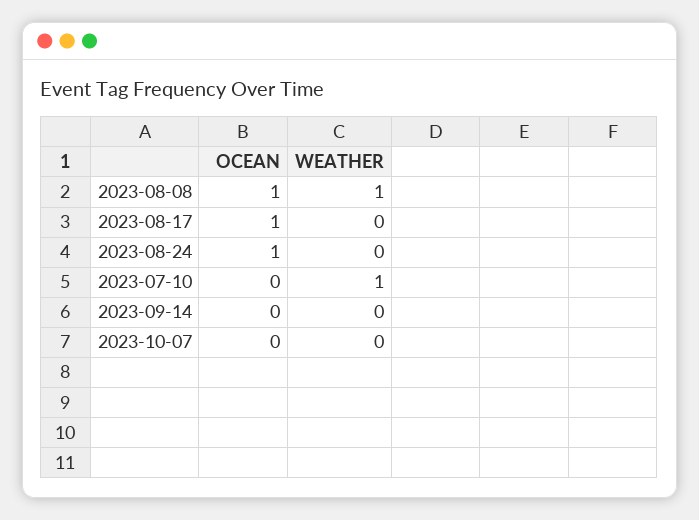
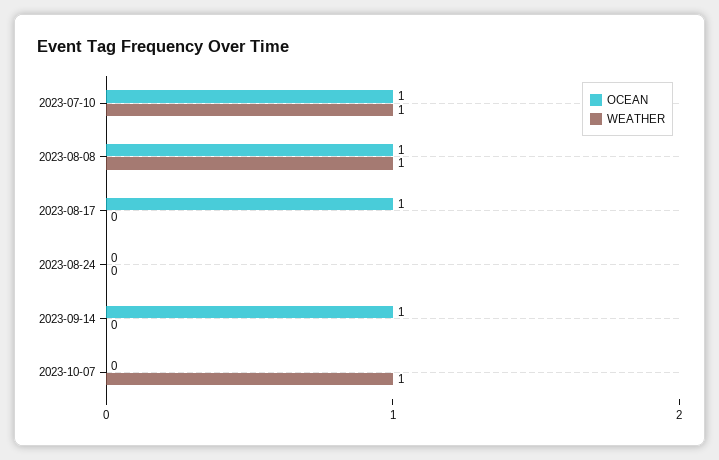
  {
    "OCEAN": {
      "2023-08-08": 1,
      "2023-08-17": 1,
-     "2023-08-24": 1,
+     "2023-08-24": 0,
-     "2023-07-10": 0,
+     "2023-07-10": 1,
-     "2023-09-14": 0,
+     "2023-09-14": 1,
      "2023-10-07": 0
    },
    "WEATHER": {
      "2023-08-08": 1,
      "2023-08-17": 0,
      "2023-08-24": 0,
      "2023-07-10": 1,
      "2023-09-14": 0,
-     "2023-10-07": 0
+     "2023-10-07": 1
    }
  }

